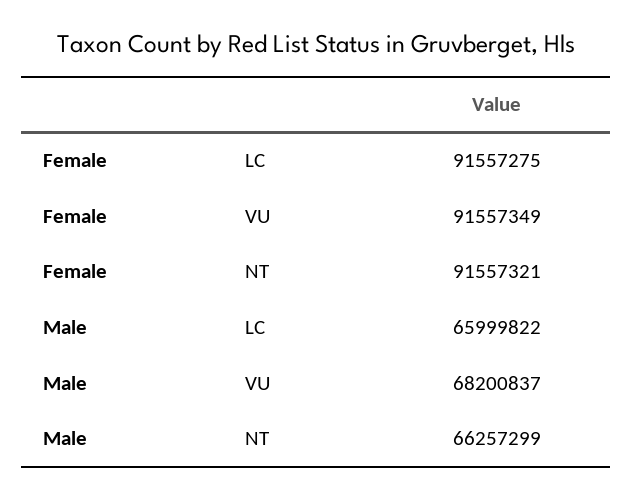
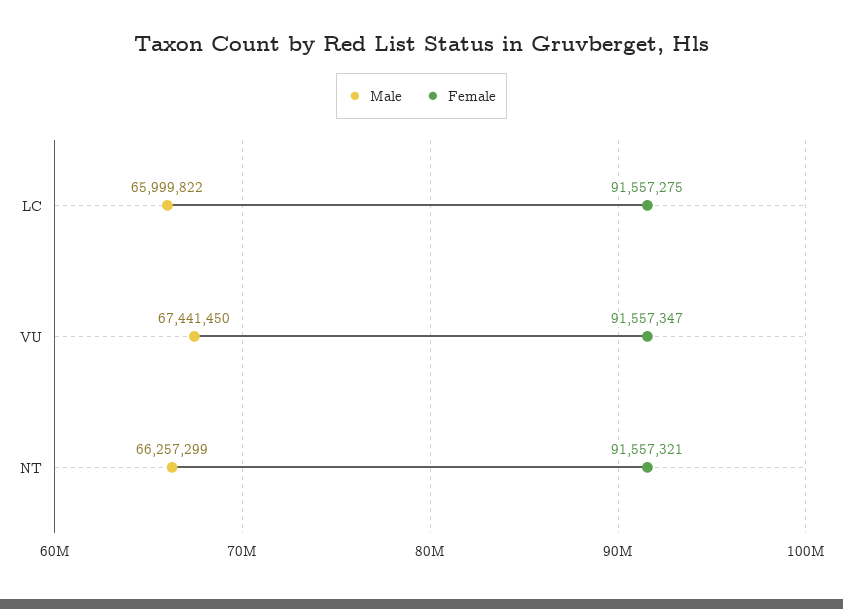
  {
    "Female": {
      "LC": 91557275,
-     "VU": 91557349,
+     "VU": 91557347,
      "NT": 91557321
    },
    "Male": {
      "LC": 65999822,
-     "VU": 68200837,
+     "VU": 67441450,
      "NT": 66257299
    }
  }

